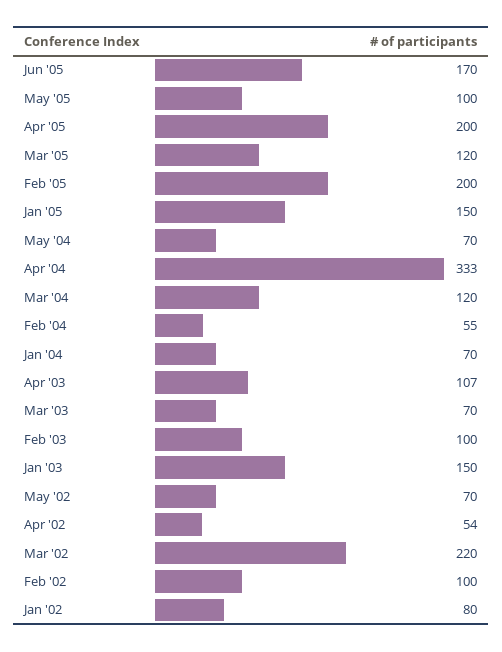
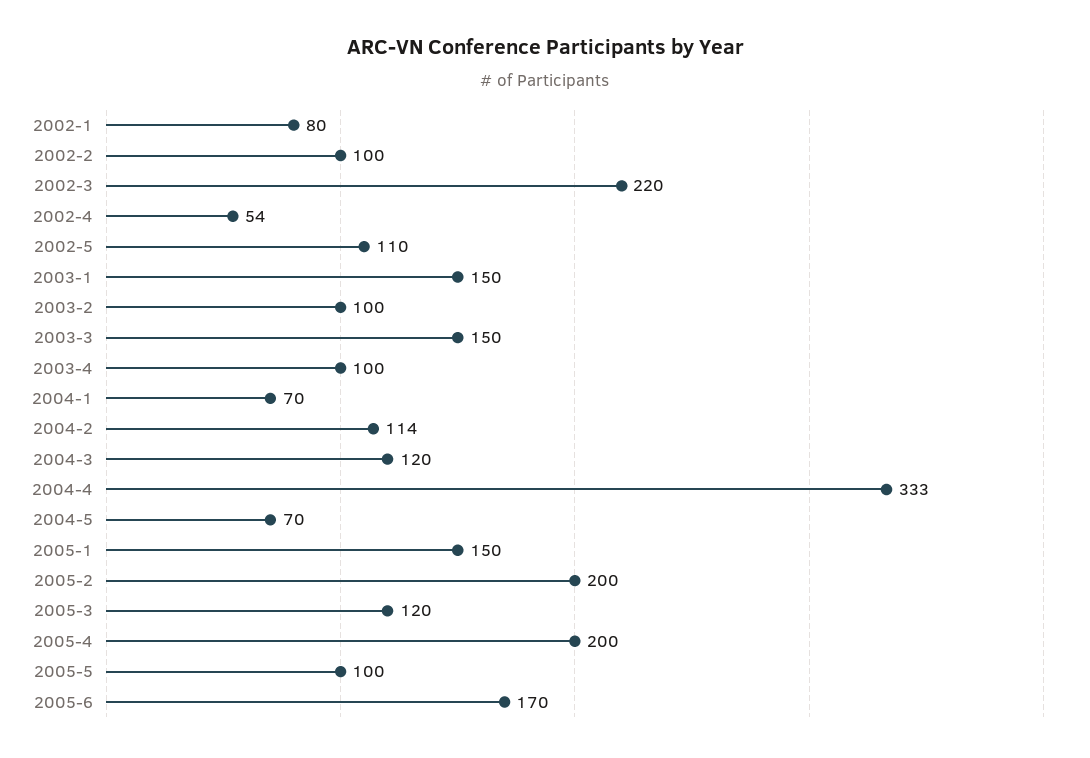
  {
    "Jun '05": 170,
    "May '05": 100,
    "Apr '05": 200,
    "Mar '05": 120,
    "Feb '05": 200,
    "Jan '05": 150,
    "May '04": 70,
    "Apr '04": 333,
    "Mar '04": 120,
-   "Feb '04": 55,
+   "Feb '04": 114,
    "Jan '04": 70,
-   "Apr '03": 107,
+   "Apr '03": 100,
-   "Mar '03": 70,
+   "Mar '03": 150,
    "Feb '03": 100,
    "Jan '03": 150,
-   "May '02": 70,
+   "May '02": 110,
    "Apr '02": 54,
    "Mar '02": 220,
    "Feb '02": 100,
    "Jan '02": 80
  }

